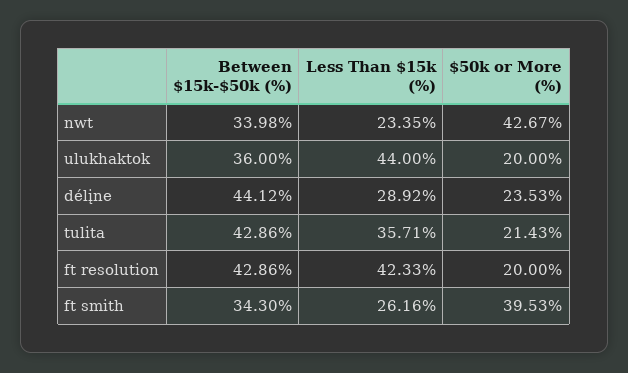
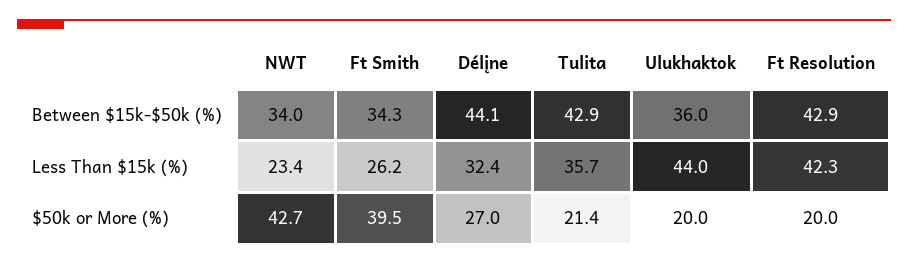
  {
    "Between $15k-$50k (%)": {
      "nwt": 33.98,
      "ulukhaktok": 36,
      "délįne": 44.12,
      "tulita": 42.86,
      "ft resolution": 42.86,
      "ft smith": 34.3
    },
    "Less Than $15k (%)": {
      "nwt": 23.35,
      "ulukhaktok": 44,
-     "délįne": 28.92,
+     "délįne": 32.4,
      "tulita": 35.71,
      "ft resolution": 42.33,
      "ft smith": 26.16
    },
    "$50k or More (%)": {
      "nwt": 42.67,
      "ulukhaktok": 20,
-     "délįne": 23.53,
+     "délįne": 27,
      "tulita": 21.43,
      "ft resolution": 20,
      "ft smith": 39.53
    }
  }

